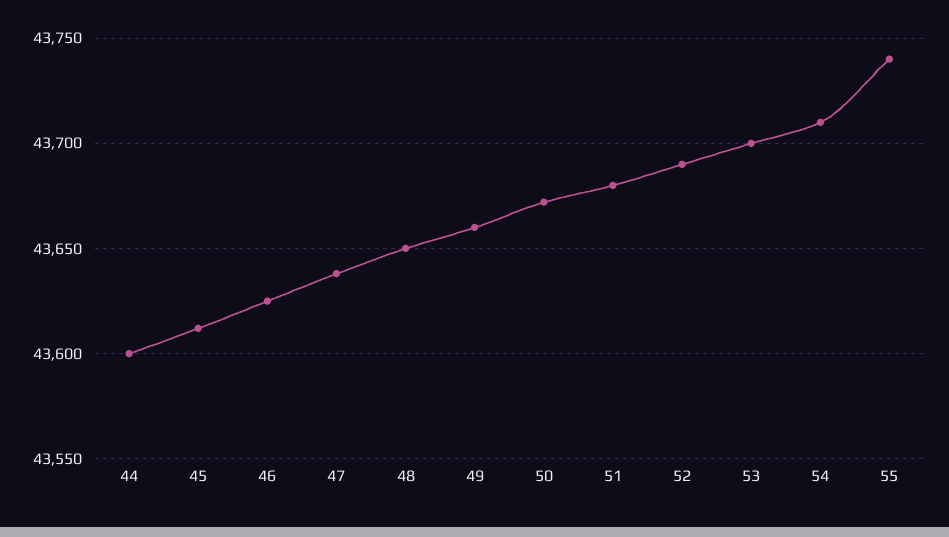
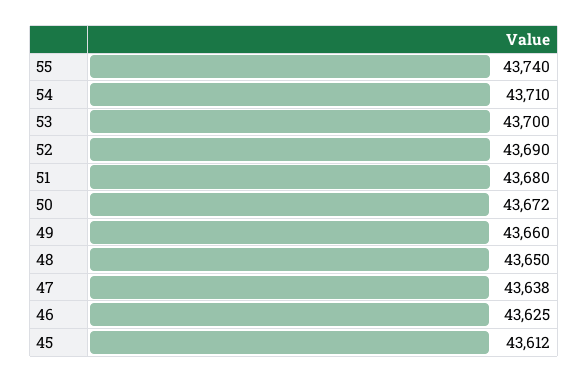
  {
-   "44": 43600,
    "45": 43612,
    "46": 43625,
    "47": 43638,
    "48": 43650,
    "49": 43660,
    "50": 43672,
    "51": 43680,
    "52": 43690,
    "53": 43700,
    "54": 43710,
    "55": 43740
  }

